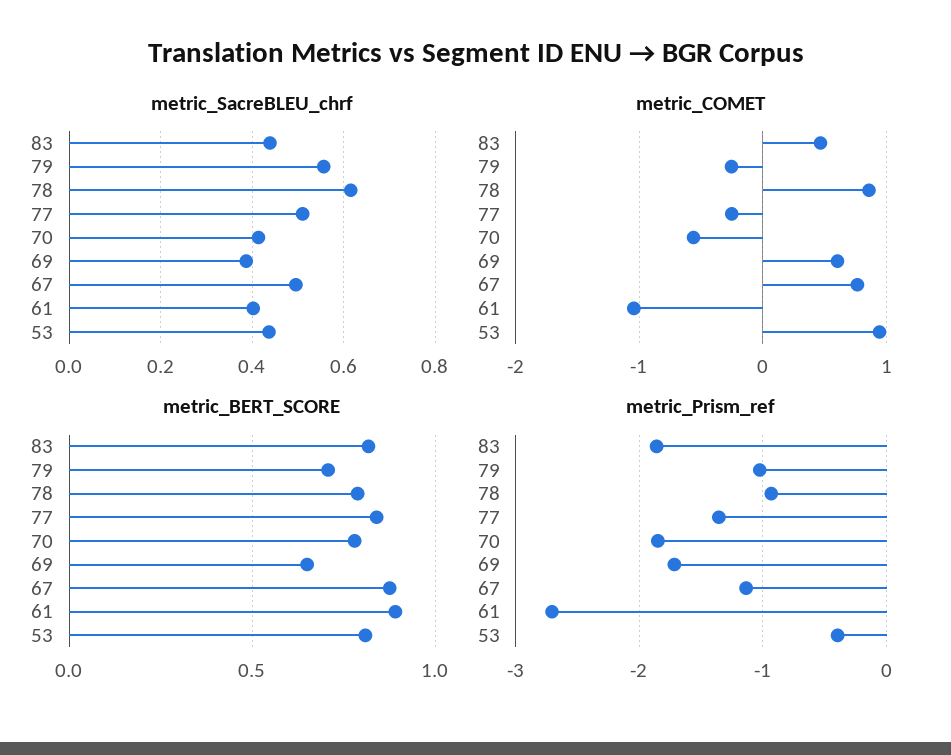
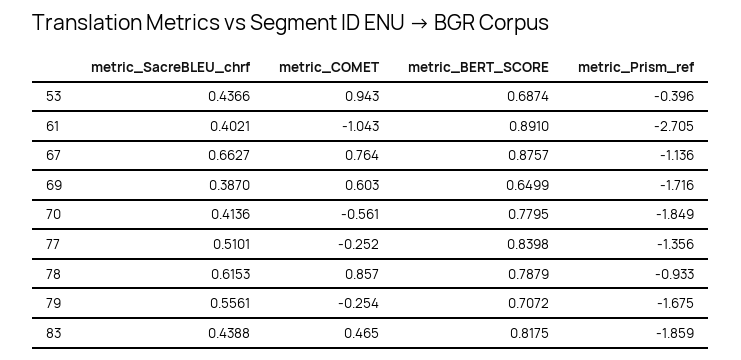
  {
    "metric_SacreBLEU_chrf": {
      "83": 0.4388,
      "79": 0.5561,
      "78": 0.6153,
      "77": 0.5101,
      "70": 0.4136,
      "69": 0.387,
-     "67": 0.5,
+     "67": 0.6627,
      "61": 0.4021,
      "53": 0.4366
    },
    "metric_COMET": {
      "83": 0.465,
      "79": -0.254,
      "78": 0.857,
      "77": -0.252,
      "70": -0.561,
      "69": 0.603,
      "67": 0.764,
      "61": -1.043,
      "53": 0.943
    },
    "metric_BERT_SCORE": {
      "83": 0.8175,
      "79": 0.7072,
      "78": 0.7879,
      "77": 0.8398,
      "70": 0.7795,
      "69": 0.6499,
      "67": 0.8757,
      "61": 0.891,
-     "53": 0.8
+     "53": 0.6874
    },
    "metric_Prism_ref": {
      "83": -1.859,
-     "79": -1,
+     "79": -1.675,
      "78": -0.933,
      "77": -1.356,
      "70": -1.849,
      "69": -1.716,
      "67": -1.136,
      "61": -2.705,
      "53": -0.396
    }
  }

